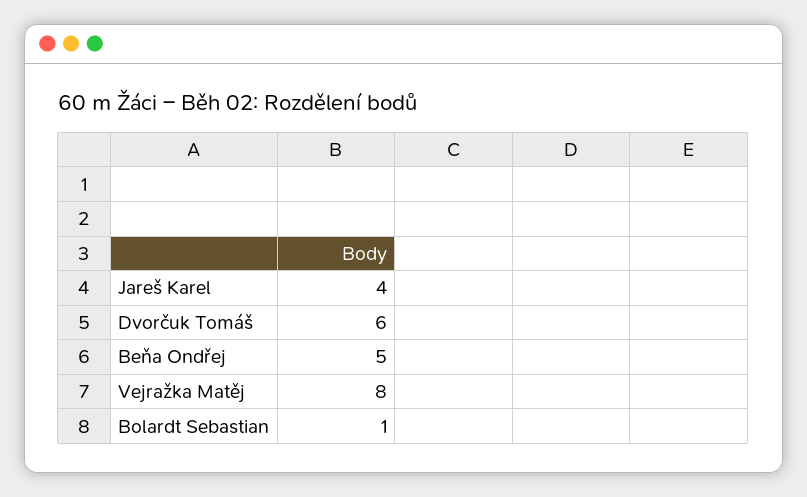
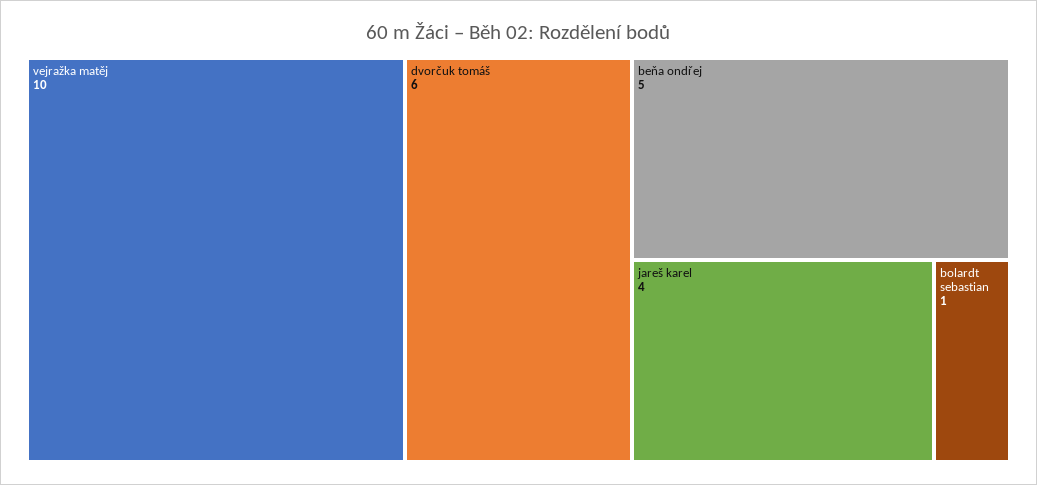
  {
    "Jareš Karel": 4,
    "Dvorčuk Tomáš": 6,
    "Beňa Ondřej": 5,
-   "Vejražka Matěj": 8,
+   "Vejražka Matěj": 10,
    "Bolardt Sebastian": 1
  }

